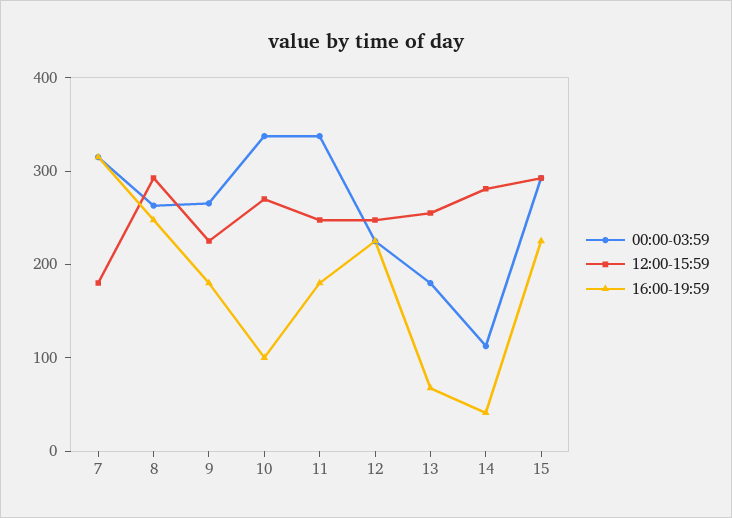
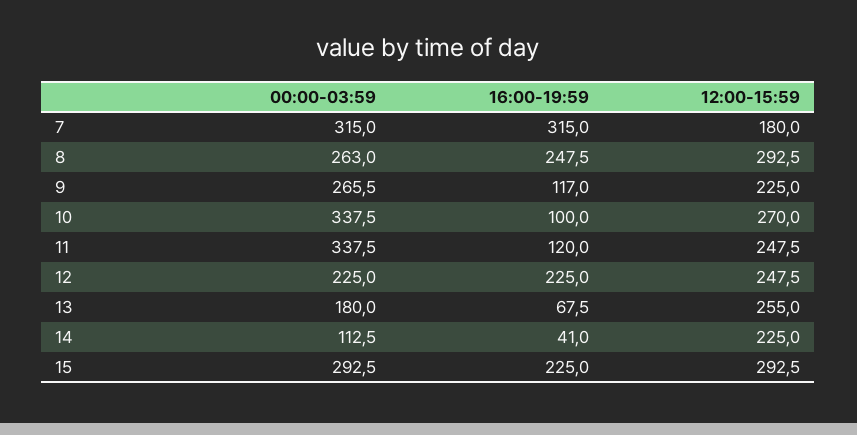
  {
    "00:00-03:59": {
      "7": 315,
      "8": 263,
      "9": 265.5,
      "10": 337.5,
      "11": 337.5,
      "12": 225,
      "13": 180,
      "14": 112.5,
      "15": 292.5
    },
    "12:00-15:59": {
      "7": 180,
      "8": 292.5,
      "9": 225,
      "10": 270,
      "11": 247.5,
      "12": 247.5,
      "13": 255,
-     "14": 280,
+     "14": 225,
      "15": 292.5
    },
    "16:00-19:59": {
      "7": 315,
      "8": 247.5,
-     "9": 180,
+     "9": 117,
      "10": 100,
-     "11": 180,
+     "11": 120,
      "12": 225,
      "13": 67.5,
      "14": 41,
      "15": 225
    }
  }

